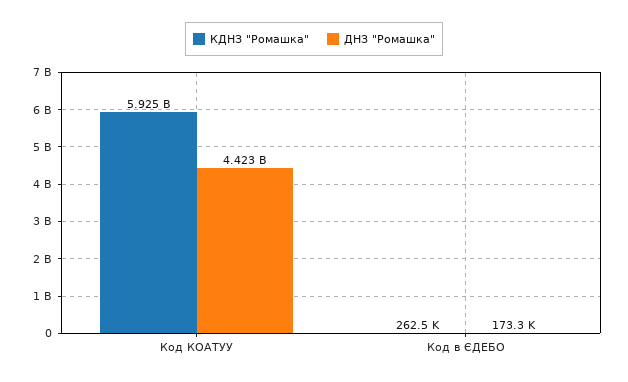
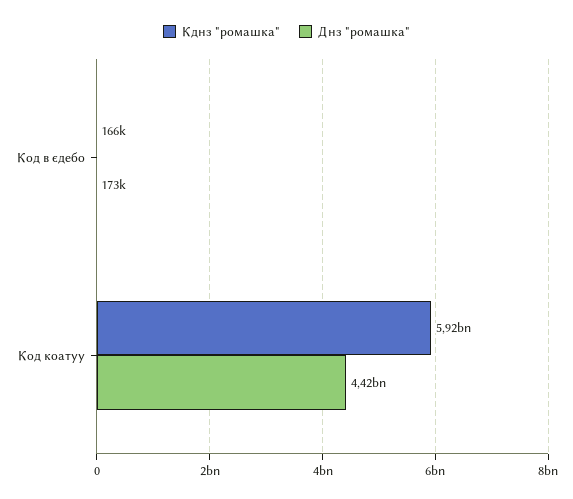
  {
    "КДНЗ \"Ромашка\"": {
      "Код КОАТУУ": 5925000000,
-     "Код в ЄДЕБО": 262500
+     "Код в ЄДЕБО": 166000
    },
    "ДНЗ \"Ромашка\"": {
      "Код КОАТУУ": 4423000000,
      "Код в ЄДЕБО": 173300
    }
  }

